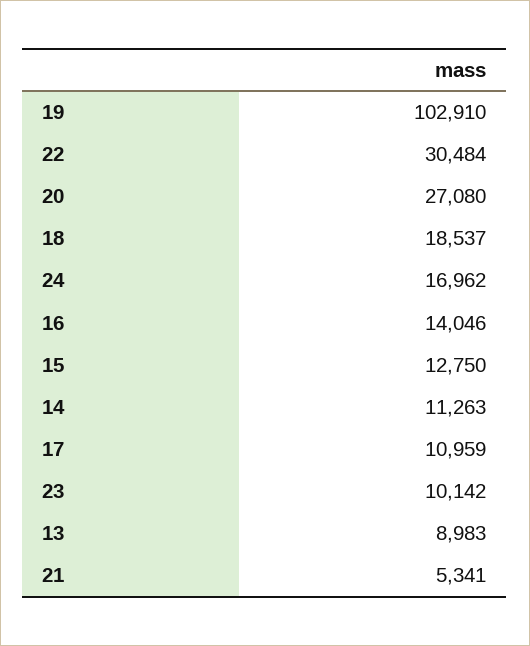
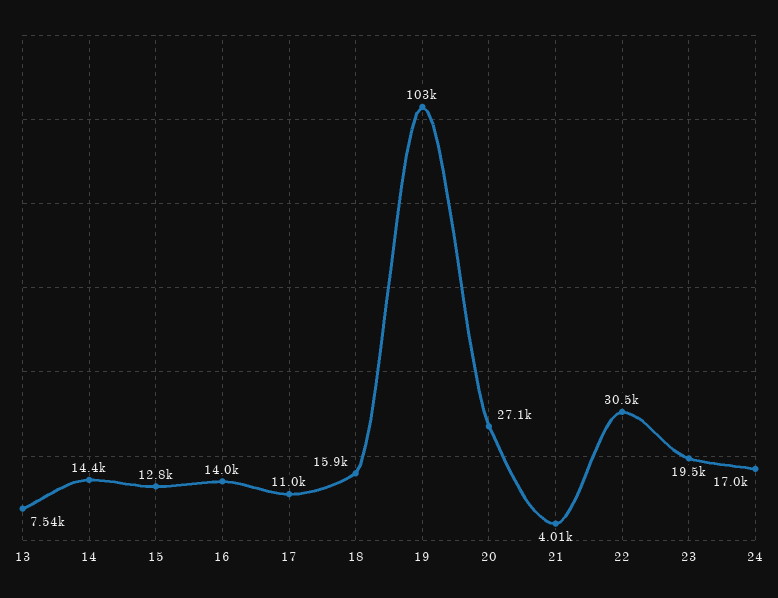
  {
    "19": 102910,
    "22": 30484,
    "20": 27080,
-   "18": 18537,
+   "18": 15900,
    "24": 16962,
    "16": 14046,
    "15": 12750,
-   "14": 11263,
+   "14": 14400,
    "17": 10959,
-   "23": 10142,
+   "23": 19500,
-   "13": 8983,
+   "13": 7540,
-   "21": 5341
+   "21": 4010
  }

